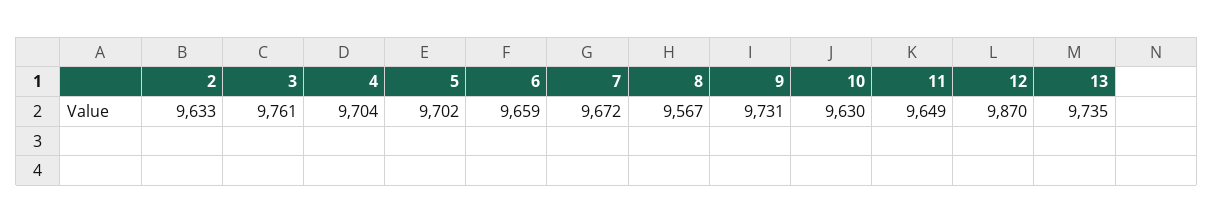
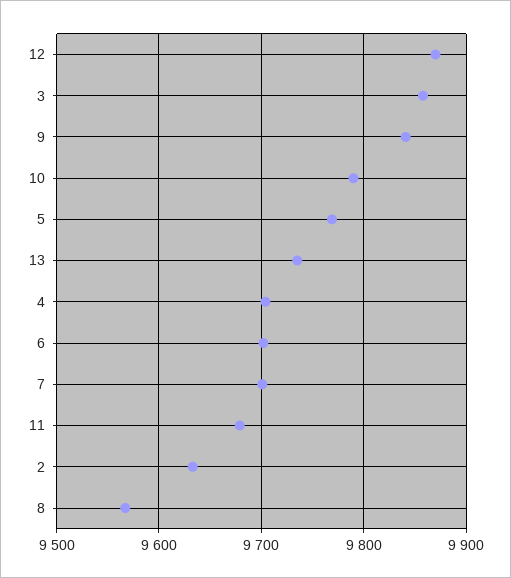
  {
    "2": 9633,
-   "3": 9761,
+   "3": 9860,
    "4": 9704,
-   "5": 9702,
+   "5": 9770,
-   "6": 9659,
+   "6": 9700,
-   "7": 9672,
+   "7": 9700,
    "8": 9567,
-   "9": 9731,
+   "9": 9840,
-   "10": 9630,
+   "10": 9790,
-   "11": 9649,
+   "11": 9680,
    "12": 9870,
    "13": 9735
  }

